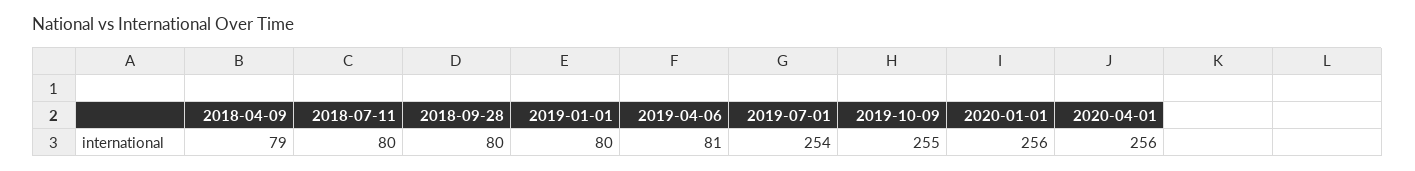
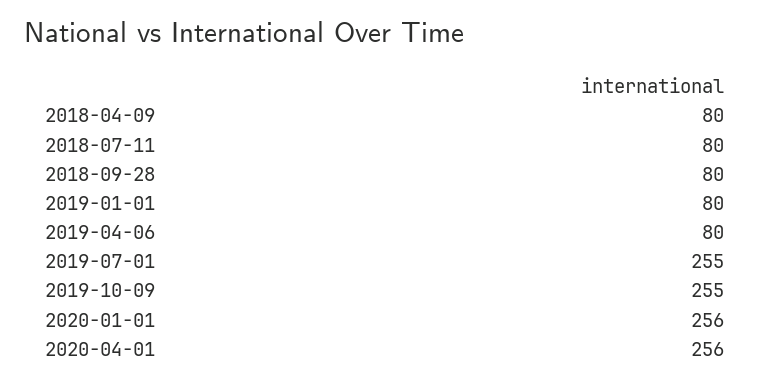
  {
-   "2018-04-09": 79,
+   "2018-04-09": 80,
    "2018-07-11": 80,
    "2018-09-28": 80,
    "2019-01-01": 80,
-   "2019-04-06": 81,
+   "2019-04-06": 80,
-   "2019-07-01": 254,
+   "2019-07-01": 255,
    "2019-10-09": 255,
    "2020-01-01": 256,
    "2020-04-01": 256
  }

